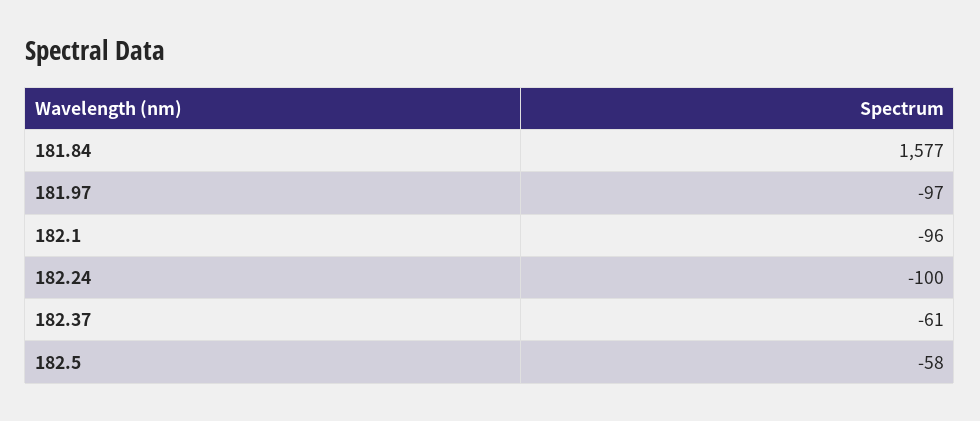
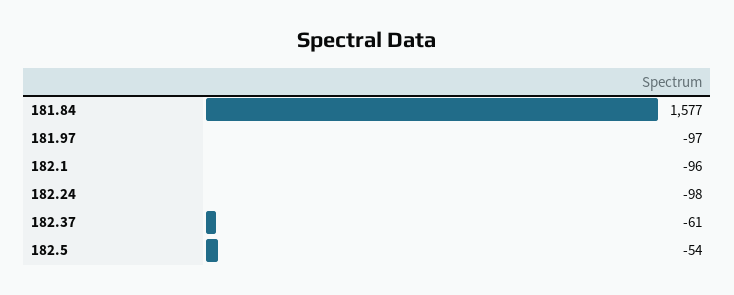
  {
    "181.84": 1577,
    "181.97": -97,
    "182.1": -96,
-   "182.24": -100,
+   "182.24": -98,
    "182.37": -61,
-   "182.5": -58
+   "182.5": -54
  }

